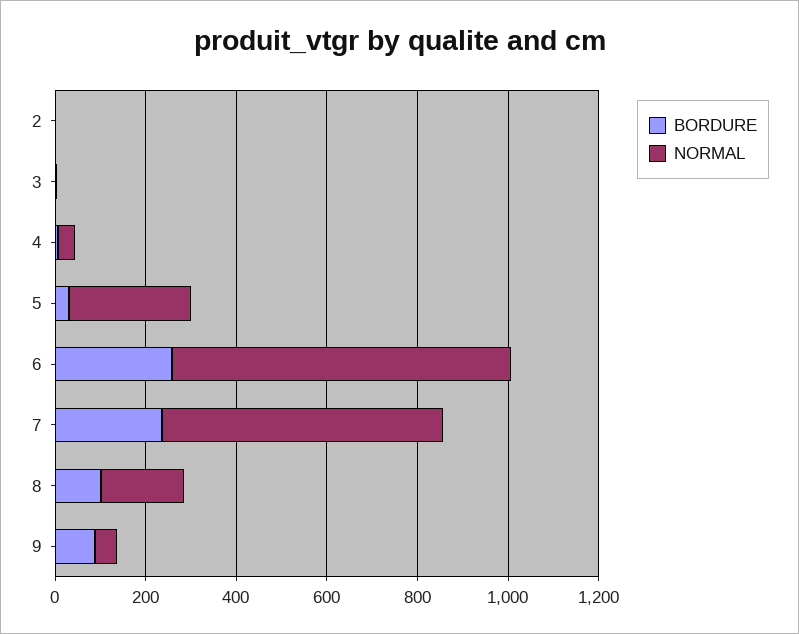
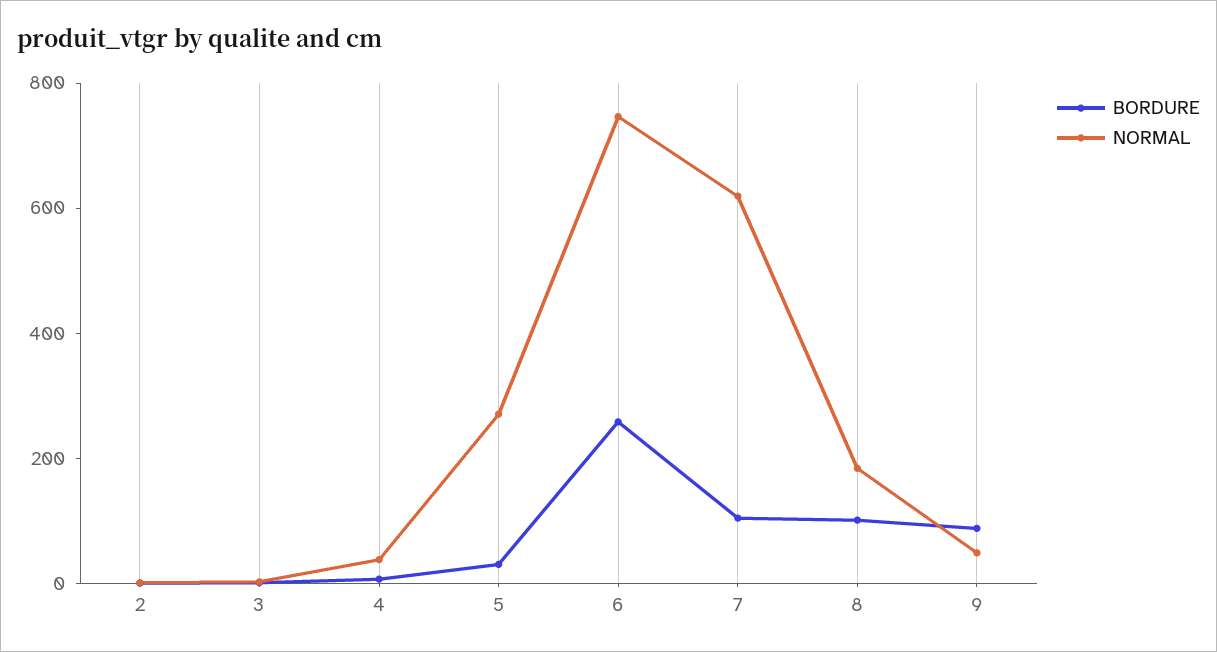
  {
    "BORDURE": {
      "2": 0,
      "3": 0,
      "4": 0,
      "5": 50,
      "6": 250,
-     "7": 250,
+     "7": 100,
      "8": 100,
      "9": 100
    },
    "NORMAL": {
      "2": 0,
      "3": 0,
      "4": 50,
      "5": 250,
      "6": 750,
      "7": 600,
      "8": 200,
      "9": 50
    }
  }

